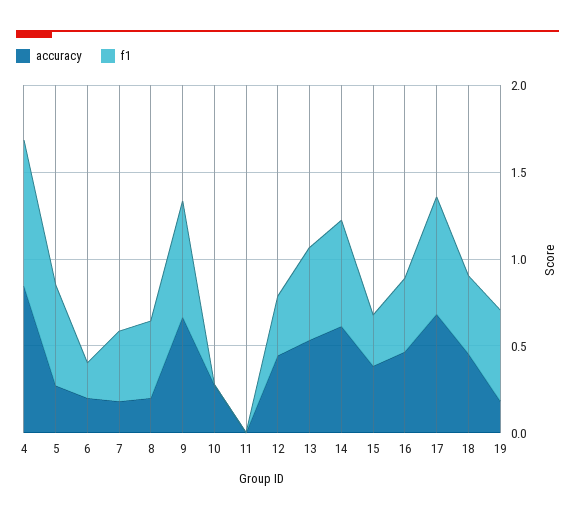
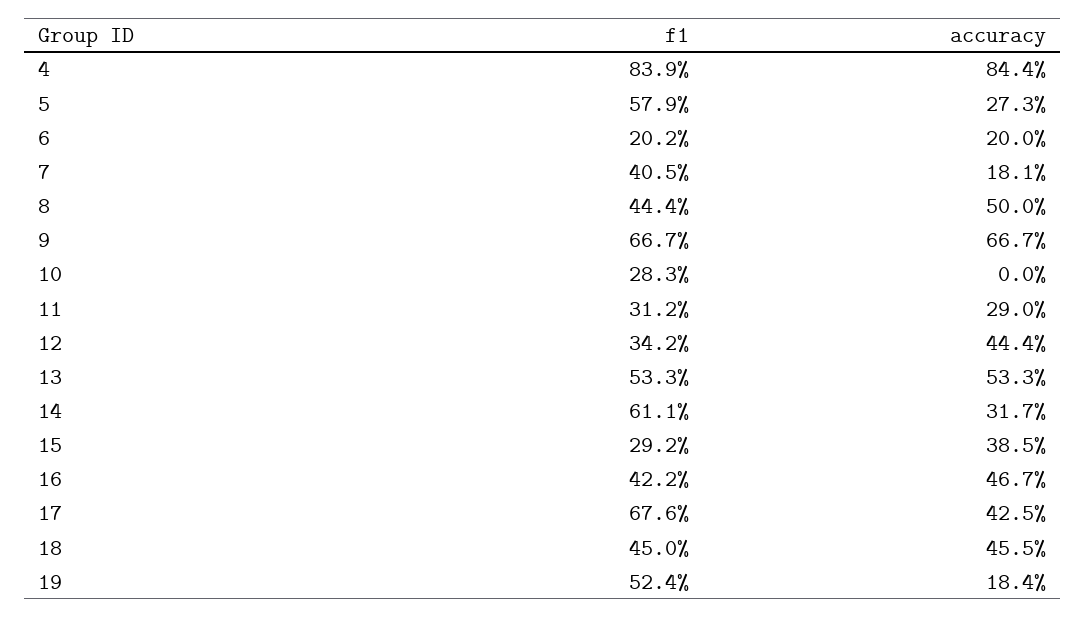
  {
    "accuracy": {
      "4": 0.844,
      "5": 0.273,
      "6": 0.2,
      "7": 0.181,
-     "8": 0.2,
+     "8": 0.5,
      "9": 0.667,
-     "10": 0.3,
+     "10": 0,
-     "11": 0,
+     "11": 0.29,
      "12": 0.444,
      "13": 0.533,
-     "14": 0.6,
+     "14": 0.317,
      "15": 0.385,
      "16": 0.467,
-     "17": 0.7,
+     "17": 0.425,
      "18": 0.455,
      "19": 0.184
    },
    "f1": {
      "4": 0.839,
      "5": 0.579,
      "6": 0.202,
      "7": 0.405,
      "8": 0.444,
      "9": 0.667,
-     "10": 0,
+     "10": 0.283,
-     "11": 0,
+     "11": 0.312,
      "12": 0.342,
      "13": 0.533,
      "14": 0.611,
      "15": 0.292,
      "16": 0.422,
      "17": 0.676,
      "18": 0.45,
      "19": 0.524
    }
  }

